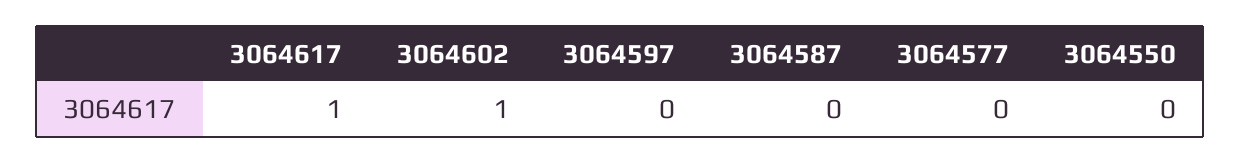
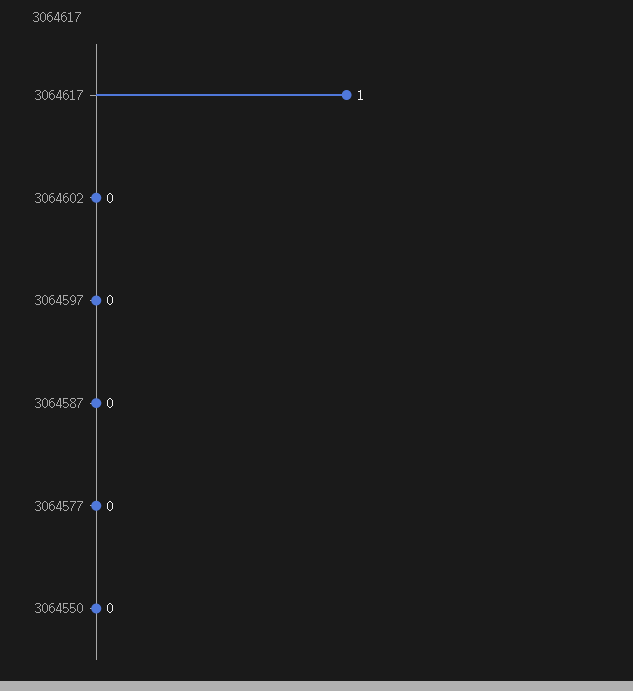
  {
    "3064617": 1,
-   "3064602": 1,
+   "3064602": 0,
    "3064597": 0,
    "3064587": 0,
    "3064577": 0,
    "3064550": 0
  }

